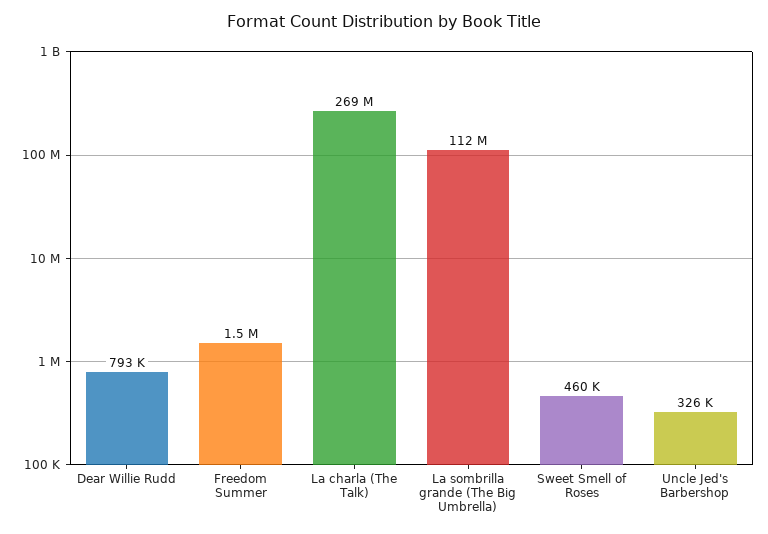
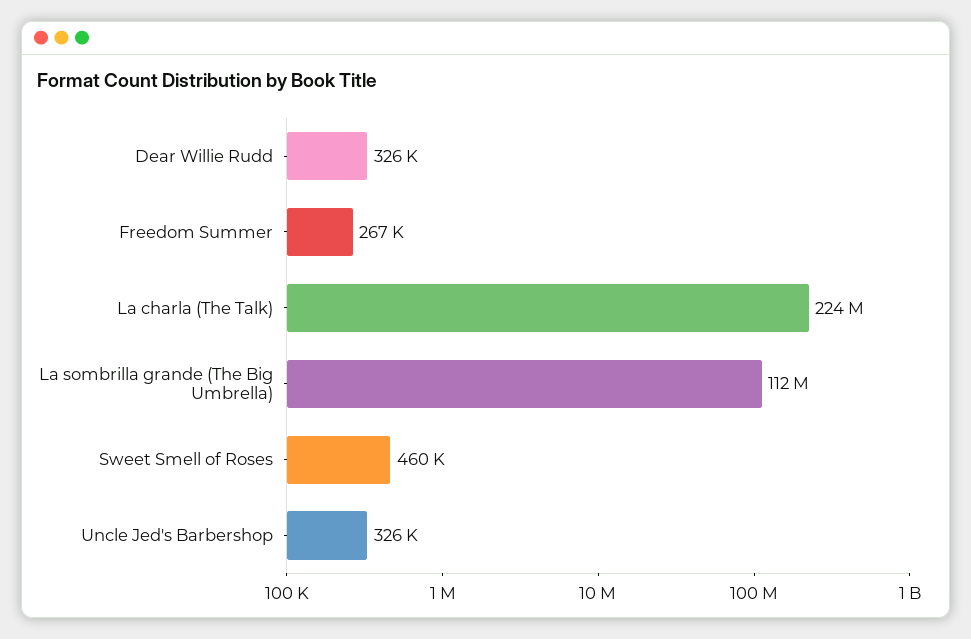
  {
-   "Dear Willie Rudd": 793000,
+   "Dear Willie Rudd": 326000,
-   "Freedom Summer": 1500000,
+   "Freedom Summer": 267000,
-   "La charla (The Talk)": 269000000,
+   "La charla (The Talk)": 224000000,
    "La sombrilla grande (The Big Umbrella)": 112000000,
    "Sweet Smell of Roses": 460000,
    "Uncle Jed's Barbershop": 326000
  }

